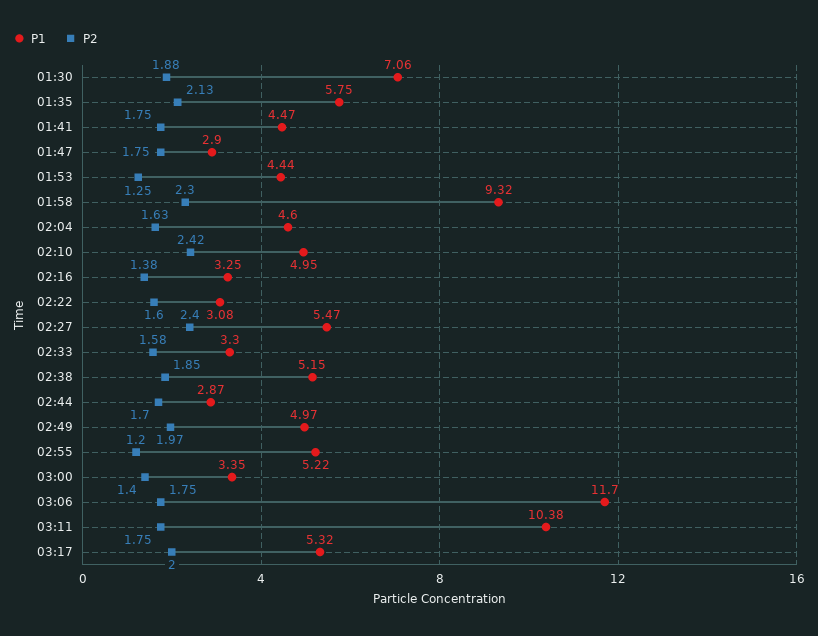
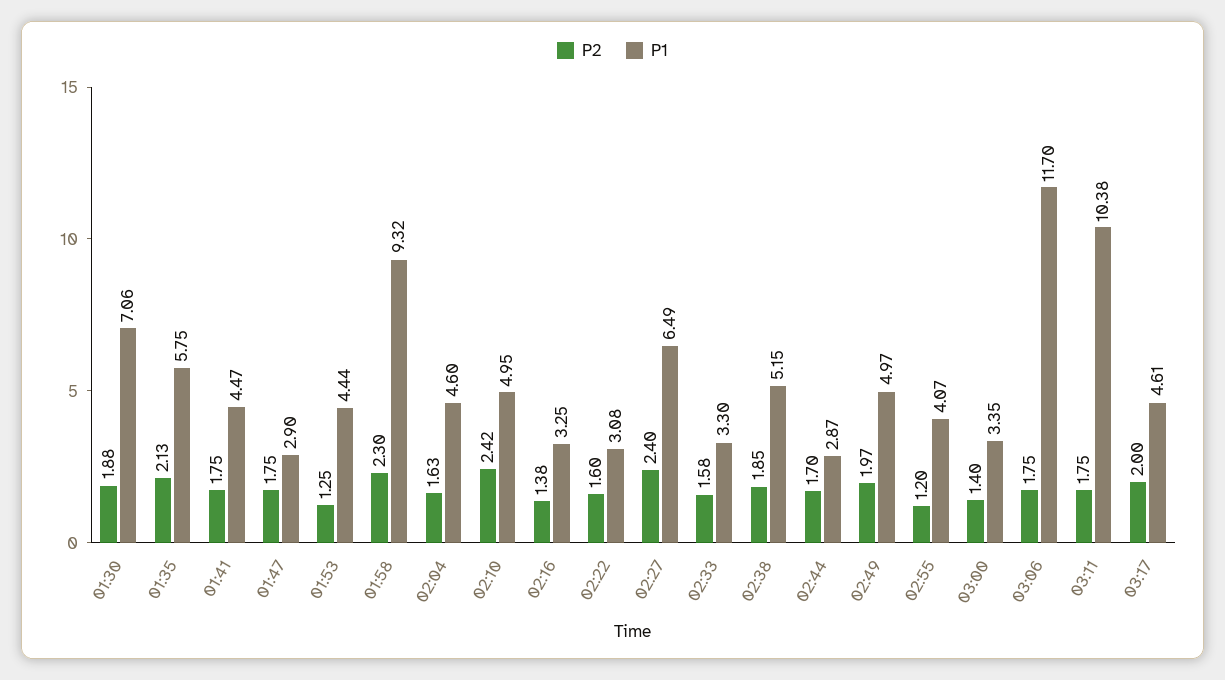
  {
    "P1": {
      "01:30": 7.06,
      "01:35": 5.75,
      "01:41": 4.47,
      "01:47": 2.9,
      "01:53": 4.44,
      "01:58": 9.32,
      "02:04": 4.6,
      "02:10": 4.95,
      "02:16": 3.25,
      "02:22": 3.08,
-     "02:27": 5.47,
+     "02:27": 6.49,
      "02:33": 3.3,
      "02:38": 5.15,
      "02:44": 2.87,
      "02:49": 4.97,
-     "02:55": 5.22,
+     "02:55": 4.07,
      "03:00": 3.35,
      "03:06": 11.7,
      "03:11": 10.38,
-     "03:17": 5.32
+     "03:17": 4.61
    },
    "P2": {
      "01:30": 1.88,
      "01:35": 2.13,
      "01:41": 1.75,
      "01:47": 1.75,
      "01:53": 1.25,
      "01:58": 2.3,
      "02:04": 1.63,
      "02:10": 2.42,
      "02:16": 1.38,
      "02:22": 1.6,
      "02:27": 2.4,
      "02:33": 1.58,
      "02:38": 1.85,
      "02:44": 1.7,
      "02:49": 1.97,
      "02:55": 1.2,
      "03:00": 1.4,
      "03:06": 1.75,
      "03:11": 1.75,
      "03:17": 2
    }
  }

